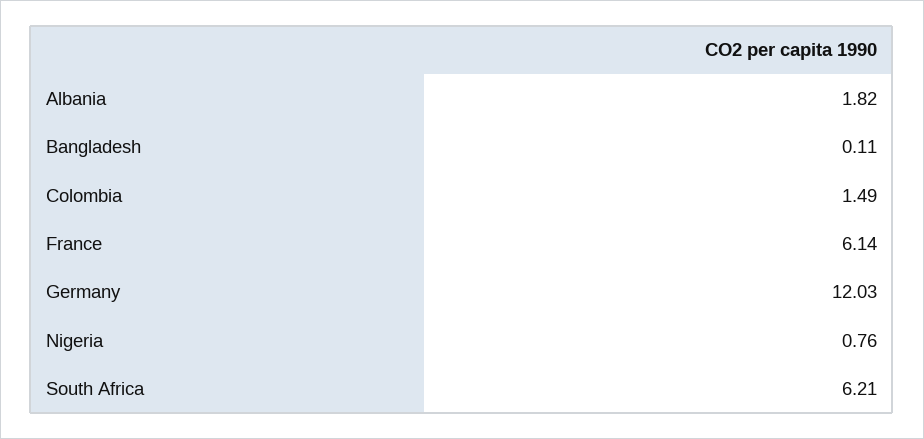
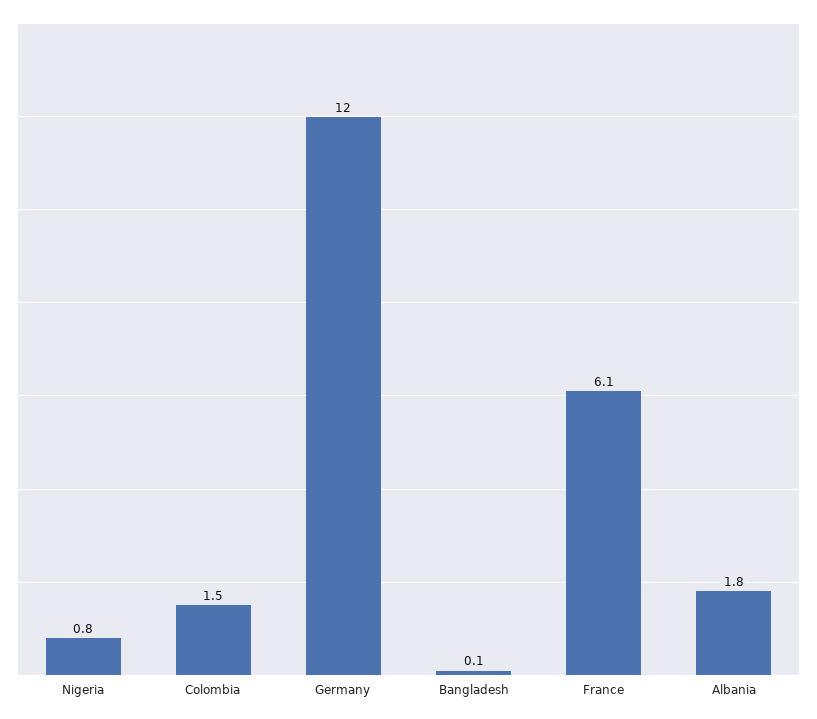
  {
    "Albania": 1.82,
    "Bangladesh": 0.11,
    "Colombia": 1.49,
    "France": 6.14,
    "Germany": 12.03,
-   "Nigeria": 0.76,
+   "Nigeria": 0.76
-   "South Africa": 6.21
  }

